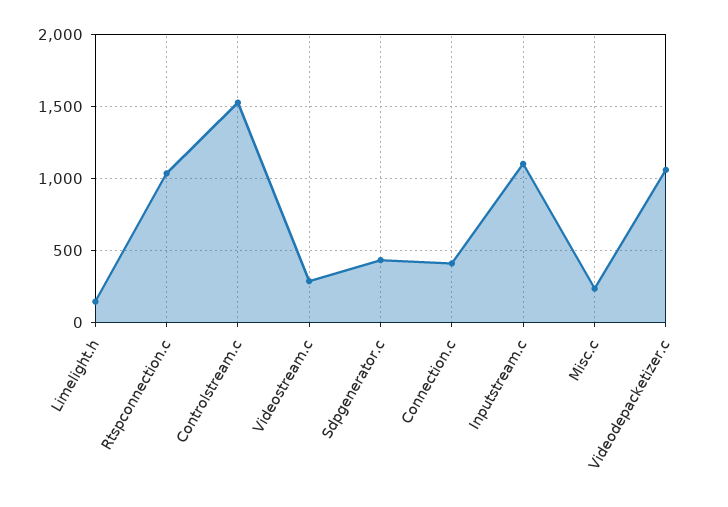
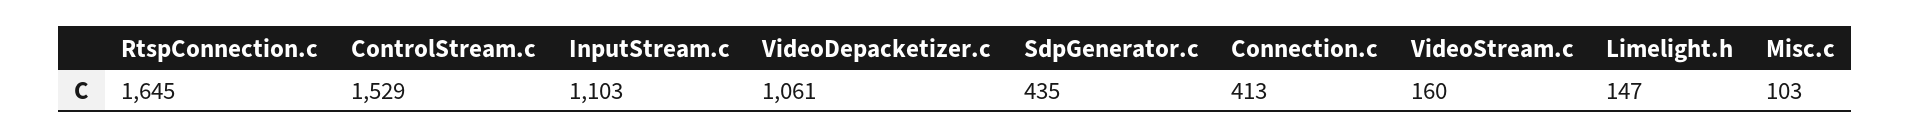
  {
    "Limelight.h": 147,
-   "Rtspconnection.c": 1050,
+   "Rtspconnection.c": 1645,
    "Controlstream.c": 1529,
-   "Videostream.c": 300,
+   "Videostream.c": 160,
    "Sdpgenerator.c": 435,
    "Connection.c": 413,
    "Inputstream.c": 1103,
-   "Misc.c": 250,
+   "Misc.c": 103,
    "Videodepacketizer.c": 1061
  }

